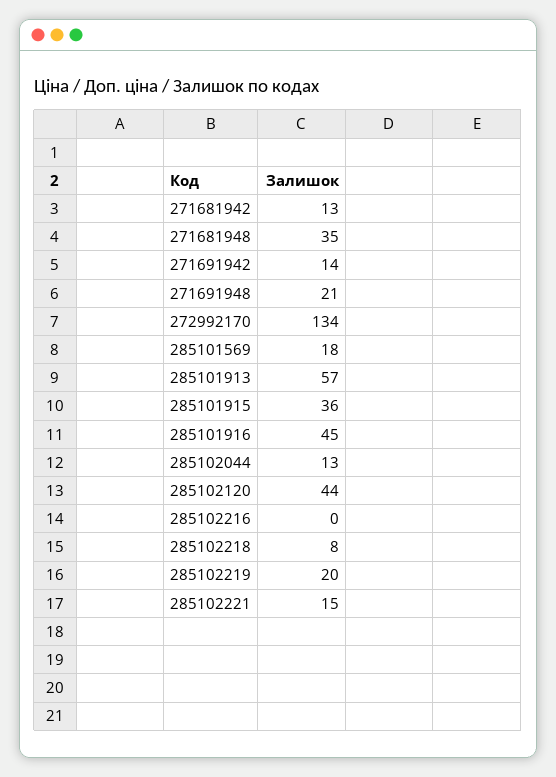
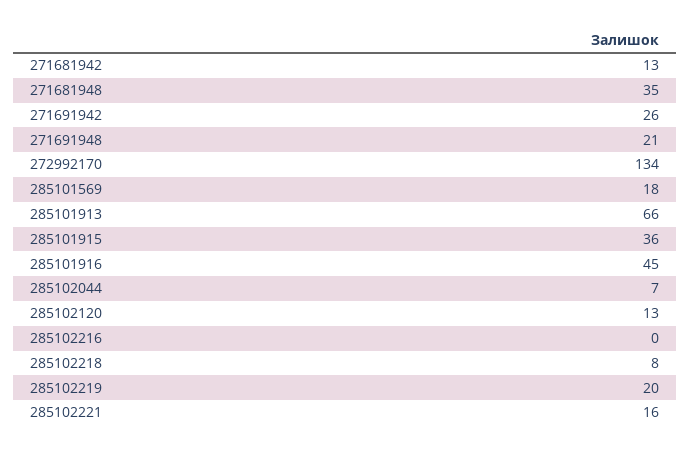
  {
    "271681942": 13,
    "271681948": 35,
-   "271691942": 14,
+   "271691942": 26,
    "271691948": 21,
    "272992170": 134,
    "285101569": 18,
-   "285101913": 57,
+   "285101913": 66,
    "285101915": 36,
    "285101916": 45,
-   "285102044": 13,
+   "285102044": 7,
-   "285102120": 44,
+   "285102120": 13,
    "285102216": 0,
    "285102218": 8,
    "285102219": 20,
-   "285102221": 15
+   "285102221": 16
  }

